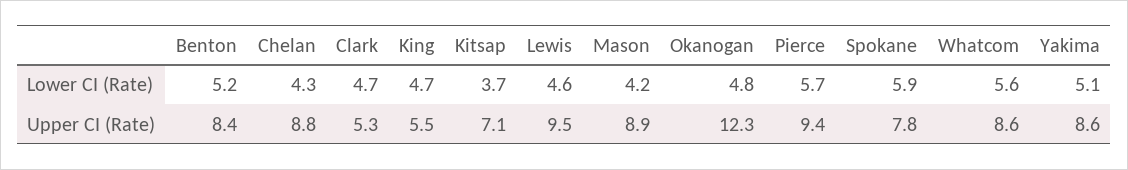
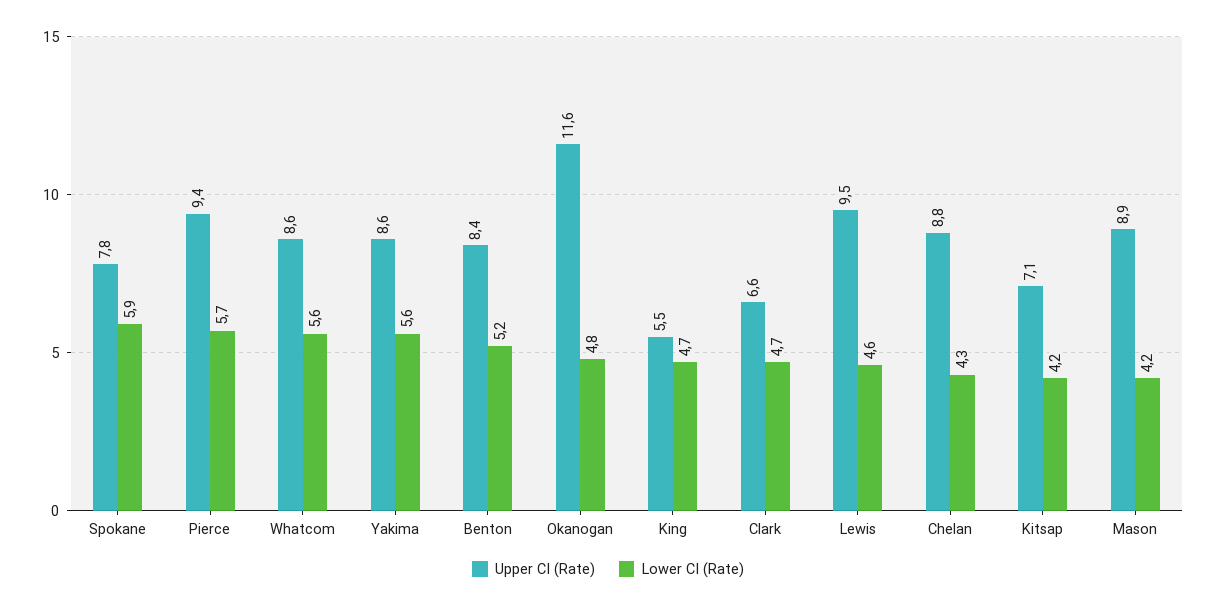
  {
    "Lower CI (Rate)": {
      "Benton": 5.2,
      "Chelan": 4.3,
      "Clark": 4.7,
      "King": 4.7,
-     "Kitsap": 3.7,
+     "Kitsap": 4.2,
      "Lewis": 4.6,
      "Mason": 4.2,
      "Okanogan": 4.8,
      "Pierce": 5.7,
      "Spokane": 5.9,
      "Whatcom": 5.6,
-     "Yakima": 5.1
+     "Yakima": 5.6
    },
    "Upper CI (Rate)": {
      "Benton": 8.4,
      "Chelan": 8.8,
-     "Clark": 5.3,
+     "Clark": 6.6,
      "King": 5.5,
      "Kitsap": 7.1,
      "Lewis": 9.5,
      "Mason": 8.9,
-     "Okanogan": 12.3,
+     "Okanogan": 11.6,
      "Pierce": 9.4,
      "Spokane": 7.8,
      "Whatcom": 8.6,
      "Yakima": 8.6
    }
  }

